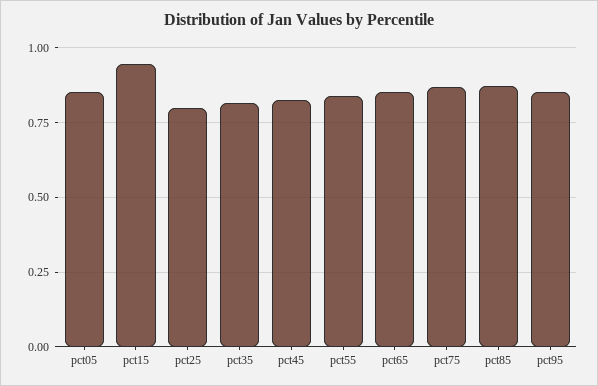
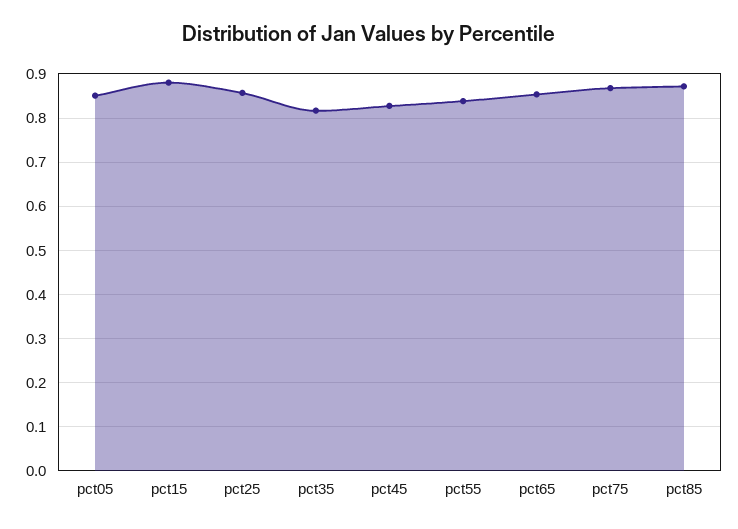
  {
    "pct05": 0.86,
-   "pct15": 0.95,
+   "pct15": 0.88,
-   "pct25": 0.8,
+   "pct25": 0.86,
    "pct35": 0.82,
    "pct45": 0.82,
    "pct55": 0.84,
    "pct65": 0.86,
    "pct75": 0.86,
-   "pct85": 0.88,
+   "pct85": 0.88
-   "pct95": 0.85
  }

